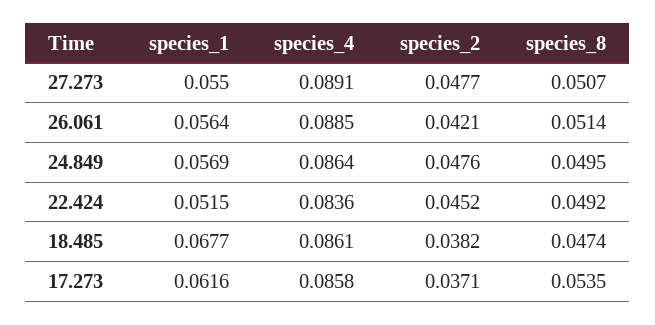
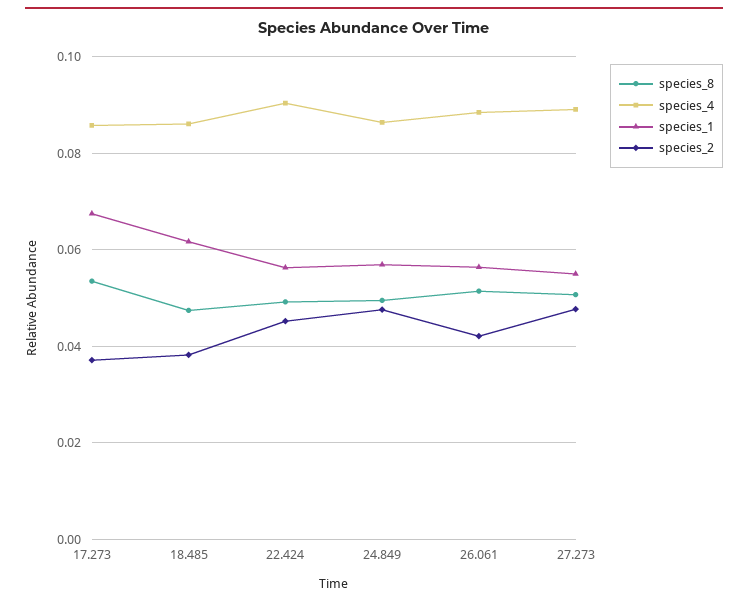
  {
    "species_1": {
      "27.273": 0.055,
      "26.061": 0.0564,
      "24.849": 0.0569,
-     "22.424": 0.0515,
+     "22.424": 0.056,
-     "18.485": 0.0677,
+     "18.485": 0.062,
-     "17.273": 0.0616
+     "17.273": 0.068
    },
    "species_4": {
      "27.273": 0.0891,
      "26.061": 0.0885,
      "24.849": 0.0864,
-     "22.424": 0.0836,
+     "22.424": 0.09,
      "18.485": 0.0861,
      "17.273": 0.0858
    },
    "species_2": {
      "27.273": 0.0477,
      "26.061": 0.0421,
      "24.849": 0.0476,
      "22.424": 0.0452,
      "18.485": 0.0382,
      "17.273": 0.0371
    },
    "species_8": {
      "27.273": 0.0507,
      "26.061": 0.0514,
      "24.849": 0.0495,
      "22.424": 0.0492,
      "18.485": 0.0474,
      "17.273": 0.0535
    }
  }

